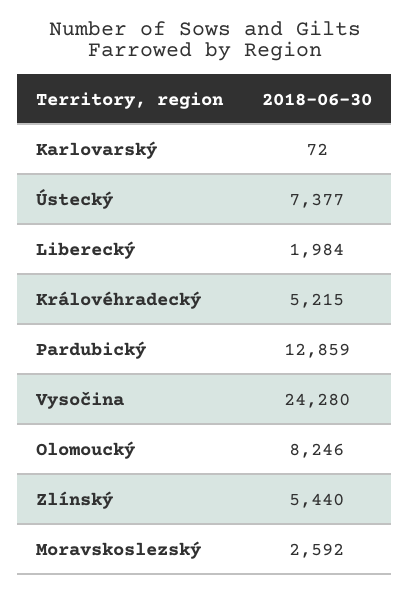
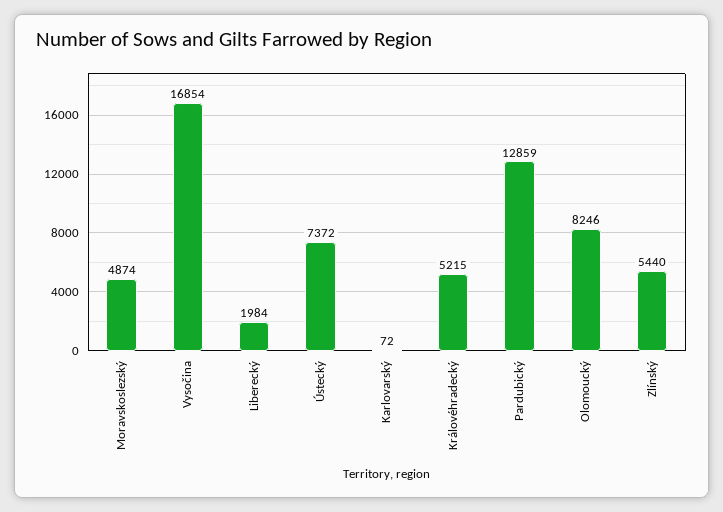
  {
    "Karlovarský": 72,
-   "Ústecký": 7377,
+   "Ústecký": 7372,
    "Liberecký": 1984,
    "Královéhradecký": 5215,
    "Pardubický": 12859,
-   "Vysočina": 24280,
+   "Vysočina": 16854,
    "Olomoucký": 8246,
    "Zlínský": 5440,
-   "Moravskoslezský": 2592
+   "Moravskoslezský": 4874
  }

